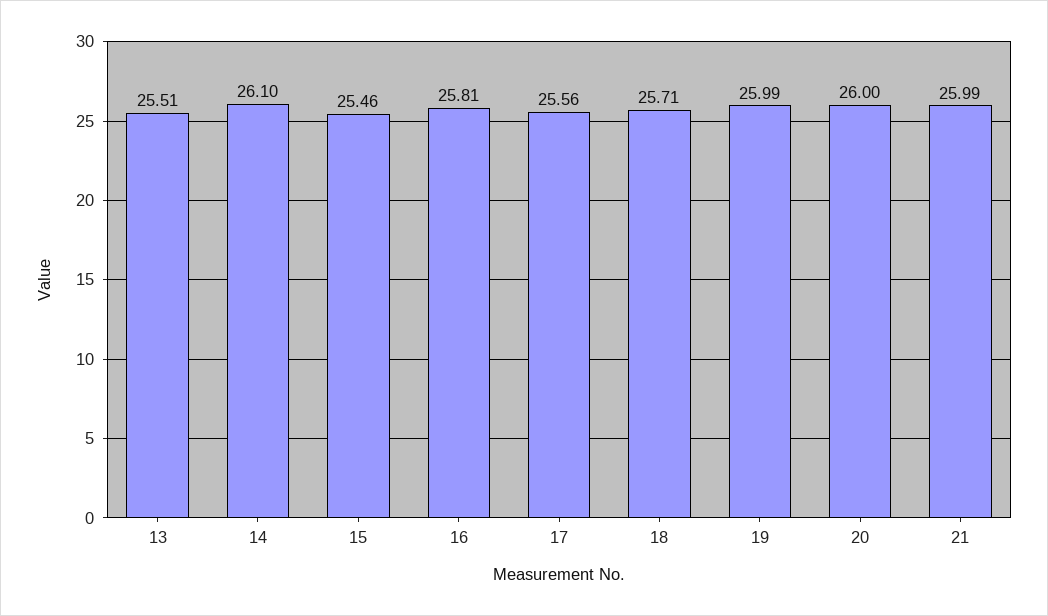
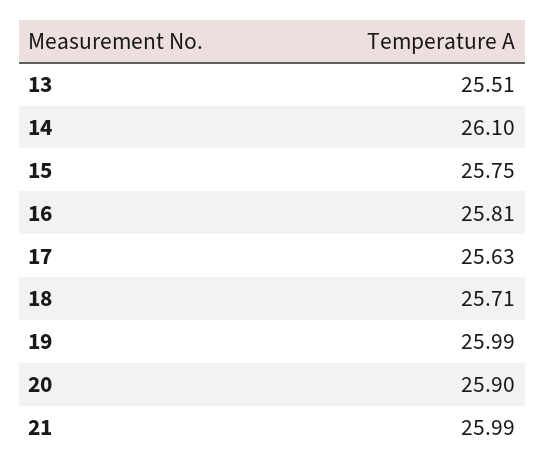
  {
    "13": 25.51,
    "14": 26.1,
-   "15": 25.46,
+   "15": 25.75,
    "16": 25.81,
-   "17": 25.56,
+   "17": 25.63,
    "18": 25.71,
    "19": 25.99,
-   "20": 26,
+   "20": 25.9,
    "21": 25.99
  }

